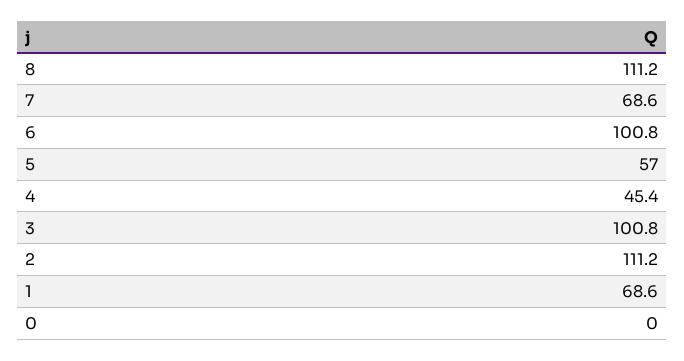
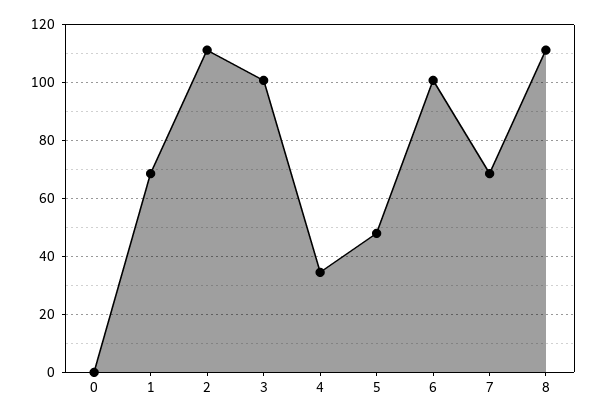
  {
    "8": 111.2,
    "7": 68.6,
    "6": 100.8,
-   "5": 57,
+   "5": 47.5,
-   "4": 45.4,
+   "4": 35,
    "3": 100.8,
    "2": 111.2,
    "1": 68.6,
    "0": 0
  }

